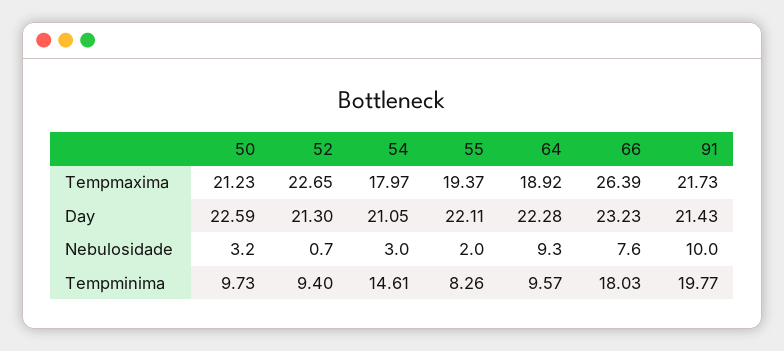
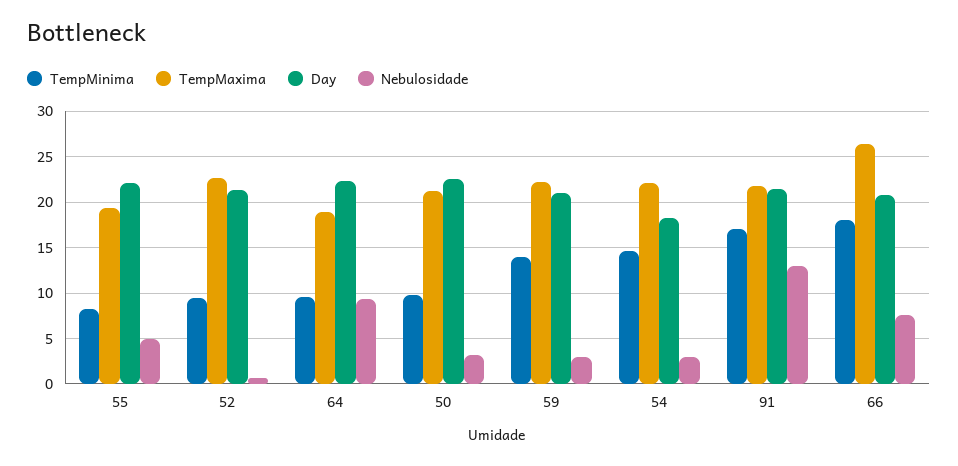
  {
    "Tempmaxima": {
      "50": 21.23,
      "52": 22.65,
-     "54": 17.97,
+     "54": 22,
      "55": 19.37,
      "64": 18.92,
      "66": 26.39,
-     "91": 21.73
+     "91": 21.73,
+     "59": 22
    },
    "Day": {
      "50": 22.59,
      "52": 21.3,
-     "54": 21.05,
+     "54": 18,
      "55": 22.11,
      "64": 22.28,
-     "66": 23.23,
+     "66": 21,
-     "91": 21.43
+     "91": 21.43,
+     "59": 21
    },
    "Nebulosidade": {
      "50": 3.2,
      "52": 0.7,
      "54": 3,
-     "55": 2,
+     "55": 5,
      "64": 9.3,
      "66": 7.6,
-     "91": 10
+     "91": 13,
+     "59": 3
    },
    "Tempminima": {
      "50": 9.73,
      "52": 9.4,
      "54": 14.61,
      "55": 8.26,
      "64": 9.57,
      "66": 18.03,
-     "91": 19.77
+     "91": 17,
+     "59": 14
    }
  }

